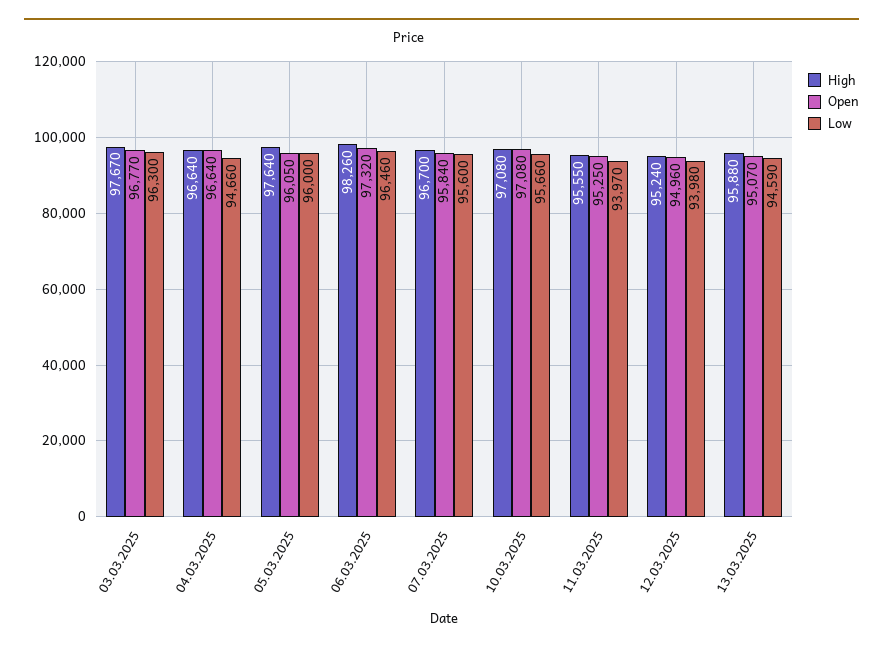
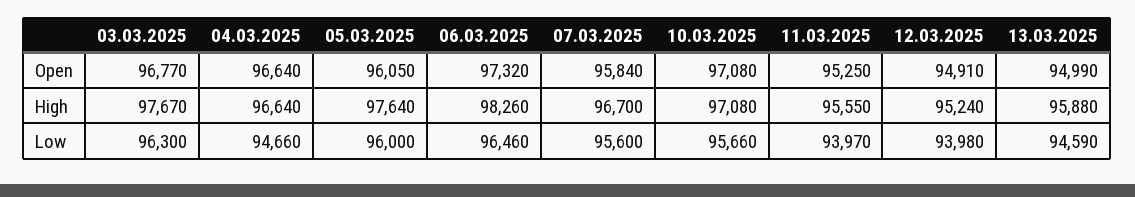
  {
    "High": {
      "03.03.2025": 97670,
      "04.03.2025": 96640,
      "05.03.2025": 97640,
      "06.03.2025": 98260,
      "07.03.2025": 96700,
      "10.03.2025": 97080,
      "11.03.2025": 95550,
      "12.03.2025": 95240,
      "13.03.2025": 95880
    },
    "Open": {
      "03.03.2025": 96770,
      "04.03.2025": 96640,
      "05.03.2025": 96050,
      "06.03.2025": 97320,
      "07.03.2025": 95840,
      "10.03.2025": 97080,
      "11.03.2025": 95250,
-     "12.03.2025": 94960,
+     "12.03.2025": 94910,
-     "13.03.2025": 95070
+     "13.03.2025": 94990
    },
    "Low": {
      "03.03.2025": 96300,
      "04.03.2025": 94660,
      "05.03.2025": 96000,
      "06.03.2025": 96460,
      "07.03.2025": 95600,
      "10.03.2025": 95660,
      "11.03.2025": 93970,
      "12.03.2025": 93980,
      "13.03.2025": 94590
    }
  }

